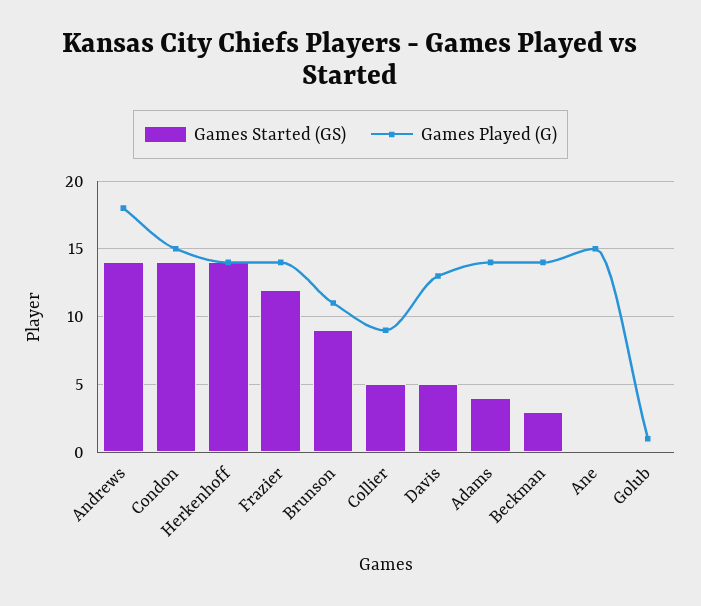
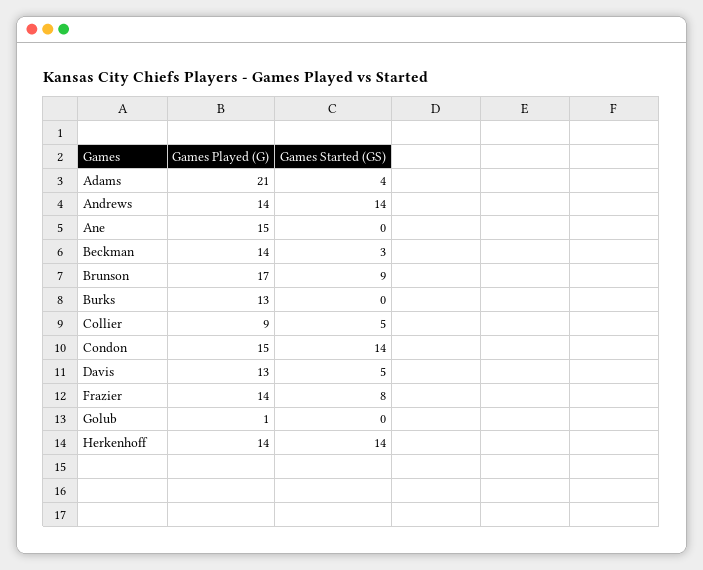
  {
    "Games Started (GS)": {
      "Andrews": 14,
      "Condon": 14,
      "Herkenhoff": 14,
-     "Frazier": 12,
+     "Frazier": 8,
      "Brunson": 9,
      "Collier": 5,
      "Davis": 5,
      "Adams": 4,
      "Beckman": 3,
      "Ane": 0,
-     "Golub": 0
+     "Golub": 0,
+     "Burks": 0
    },
    "Games Played (G)": {
-     "Andrews": 18,
+     "Andrews": 14,
      "Condon": 15,
      "Herkenhoff": 14,
      "Frazier": 14,
-     "Brunson": 11,
+     "Brunson": 17,
      "Collier": 9,
      "Davis": 13,
-     "Adams": 14,
+     "Adams": 21,
      "Beckman": 14,
      "Ane": 15,
-     "Golub": 1
+     "Golub": 1,
+     "Burks": 13
    }
  }

